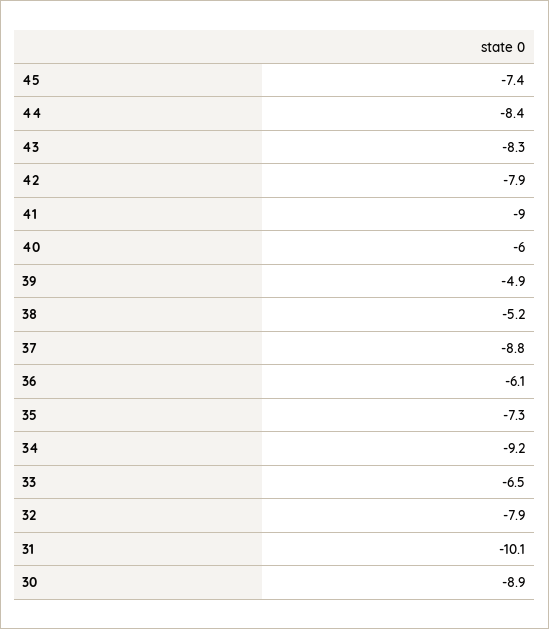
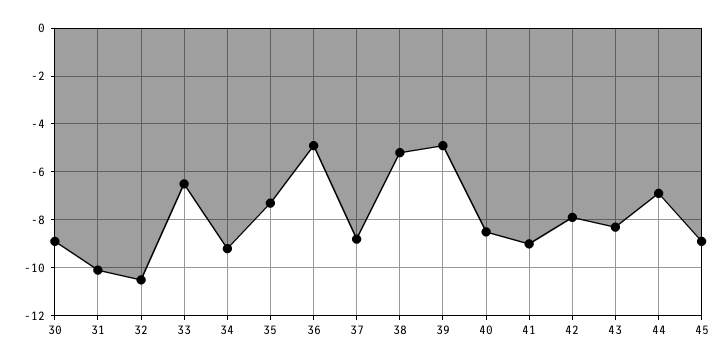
  {
-   "45": -7.4,
+   "45": -9,
-   "44": -8.4,
+   "44": -7,
    "43": -8.3,
    "42": -7.9,
    "41": -9,
-   "40": -6,
+   "40": -8.5,
    "39": -4.9,
    "38": -5.2,
    "37": -8.8,
-   "36": -6.1,
+   "36": -5,
    "35": -7.3,
    "34": -9.2,
    "33": -6.5,
-   "32": -7.9,
+   "32": -10.5,
    "31": -10.1,
    "30": -8.9
  }

